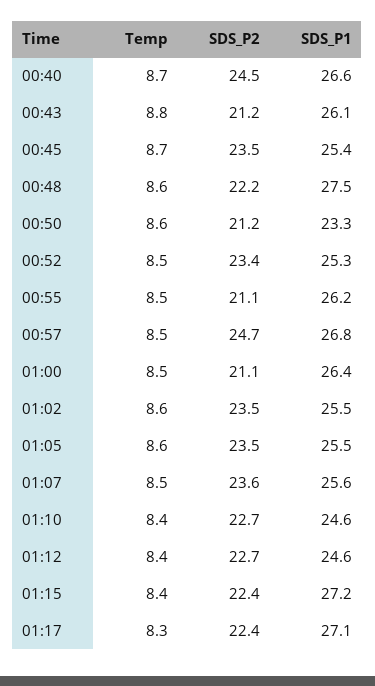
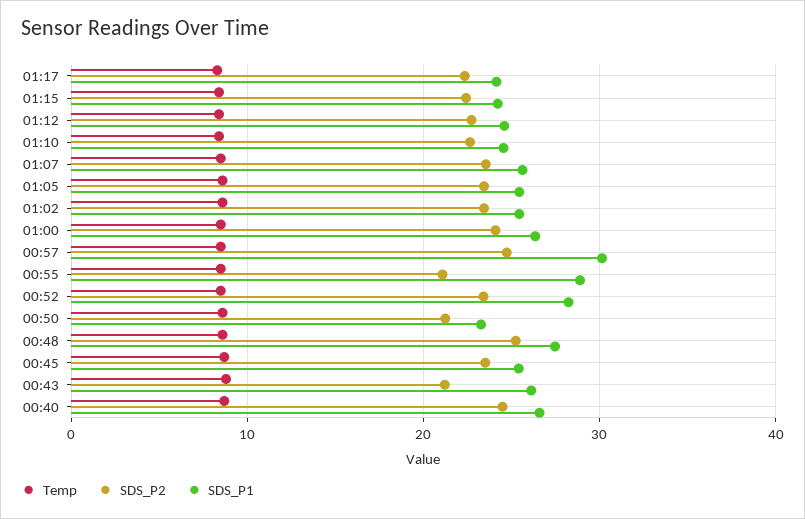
  {
    "Temp": {
      "00:40": 8.7,
      "00:43": 8.8,
      "00:45": 8.7,
      "00:48": 8.6,
      "00:50": 8.6,
      "00:52": 8.5,
      "00:55": 8.5,
      "00:57": 8.5,
      "01:00": 8.5,
      "01:02": 8.6,
      "01:05": 8.6,
      "01:07": 8.5,
      "01:10": 8.4,
      "01:12": 8.4,
      "01:15": 8.4,
      "01:17": 8.3
    },
    "SDS_P2": {
      "00:40": 24.5,
      "00:43": 21.2,
      "00:45": 23.5,
-     "00:48": 22.2,
+     "00:48": 25,
      "00:50": 21.2,
      "00:52": 23.4,
      "00:55": 21.1,
      "00:57": 24.7,
-     "01:00": 21.1,
+     "01:00": 24,
      "01:02": 23.5,
      "01:05": 23.5,
      "01:07": 23.6,
      "01:10": 22.7,
      "01:12": 22.7,
      "01:15": 22.4,
      "01:17": 22.4
    },
    "SDS_P1": {
      "00:40": 26.6,
      "00:43": 26.1,
      "00:45": 25.4,
      "00:48": 27.5,
      "00:50": 23.3,
-     "00:52": 25.3,
+     "00:52": 28,
-     "00:55": 26.2,
+     "00:55": 29,
-     "00:57": 26.8,
+     "00:57": 30,
      "01:00": 26.4,
      "01:02": 25.5,
      "01:05": 25.5,
      "01:07": 25.6,
      "01:10": 24.6,
      "01:12": 24.6,
-     "01:15": 27.2,
+     "01:15": 24,
-     "01:17": 27.1
+     "01:17": 24
    }
  }

